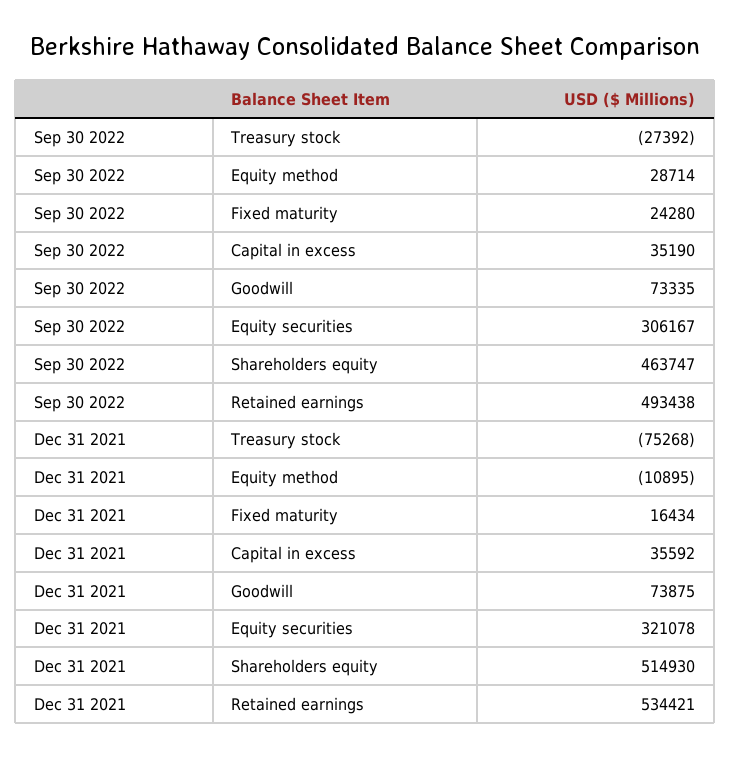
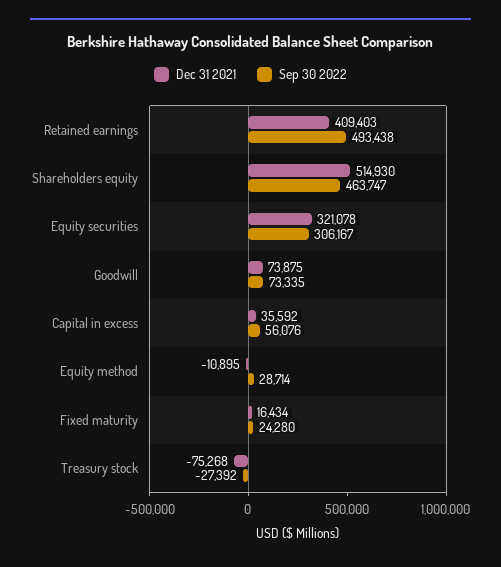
  {
    "Sep 30 2022": {
      "Treasury stock": -27392,
      "Equity method": 28714,
      "Fixed maturity": 24280,
-     "Capital in excess": 35190,
+     "Capital in excess": 56076,
      "Goodwill": 73335,
      "Equity securities": 306167,
      "Shareholders equity": 463747,
      "Retained earnings": 493438
    },
    "Dec 31 2021": {
      "Treasury stock": -75268,
      "Equity method": -10895,
      "Fixed maturity": 16434,
      "Capital in excess": 35592,
      "Goodwill": 73875,
      "Equity securities": 321078,
      "Shareholders equity": 514930,
-     "Retained earnings": 534421
+     "Retained earnings": 409403
    }
  }

